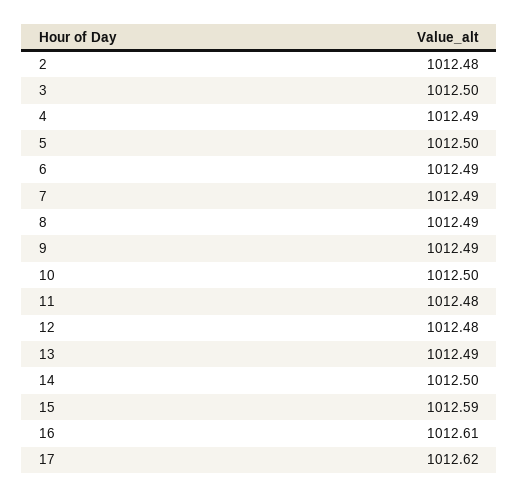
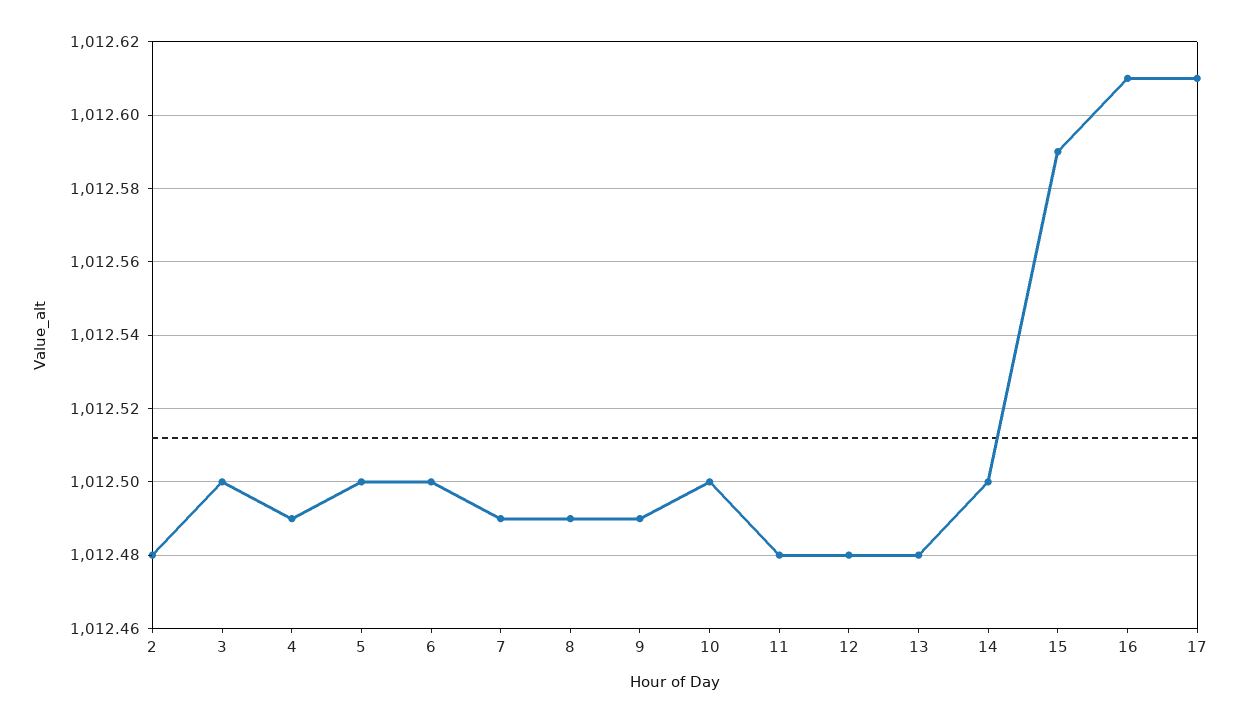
  {
    "2": 1012.48,
    "3": 1012.5,
    "4": 1012.49,
    "5": 1012.5,
-   "6": 1012.49,
+   "6": 1012.5,
    "7": 1012.49,
    "8": 1012.49,
    "9": 1012.49,
    "10": 1012.5,
    "11": 1012.48,
    "12": 1012.48,
-   "13": 1012.49,
+   "13": 1012.48,
    "14": 1012.5,
    "15": 1012.59,
    "16": 1012.61,
-   "17": 1012.62
+   "17": 1012.61
  }

